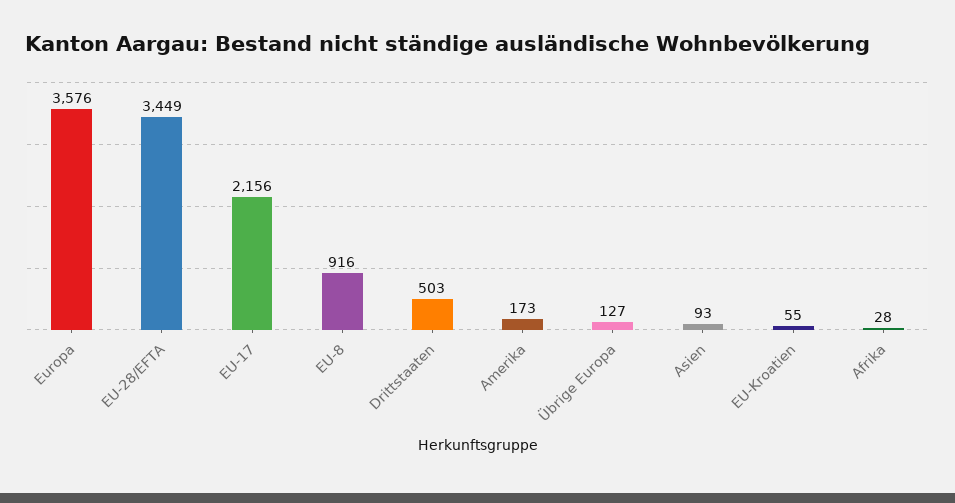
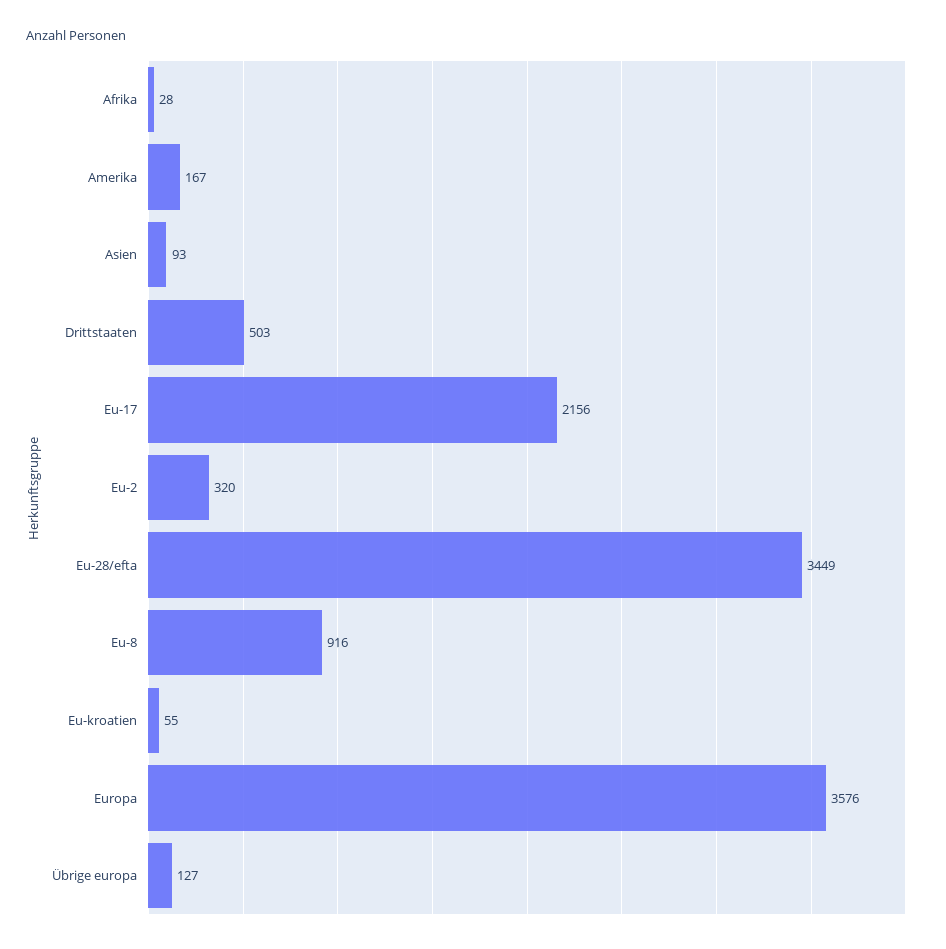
  {
    "Europa": 3576,
    "EU-28/EFTA": 3449,
    "EU-17": 2156,
    "EU-8": 916,
    "Drittstaaten": 503,
-   "Amerika": 173,
+   "Amerika": 167,
    "Übrige Europa": 127,
    "Asien": 93,
    "EU-Kroatien": 55,
-   "Afrika": 28
+   "Afrika": 28,
+   "Eu-2": 320
  }

